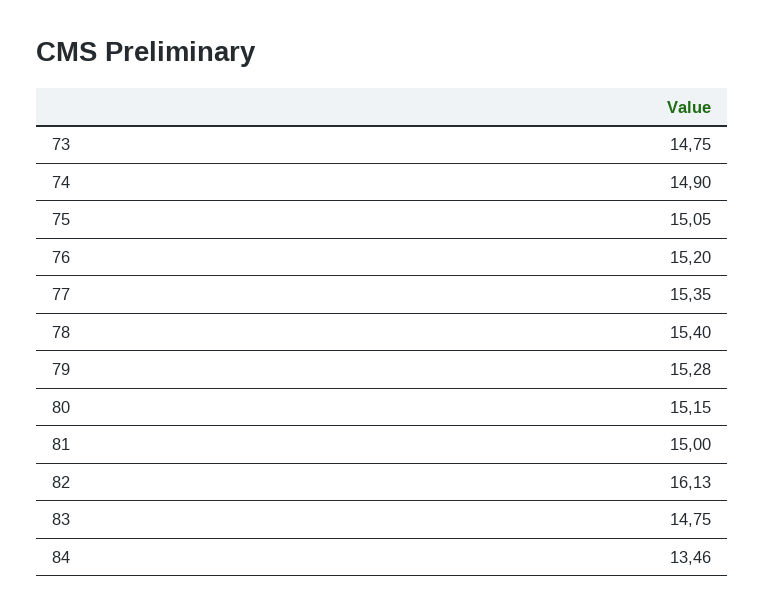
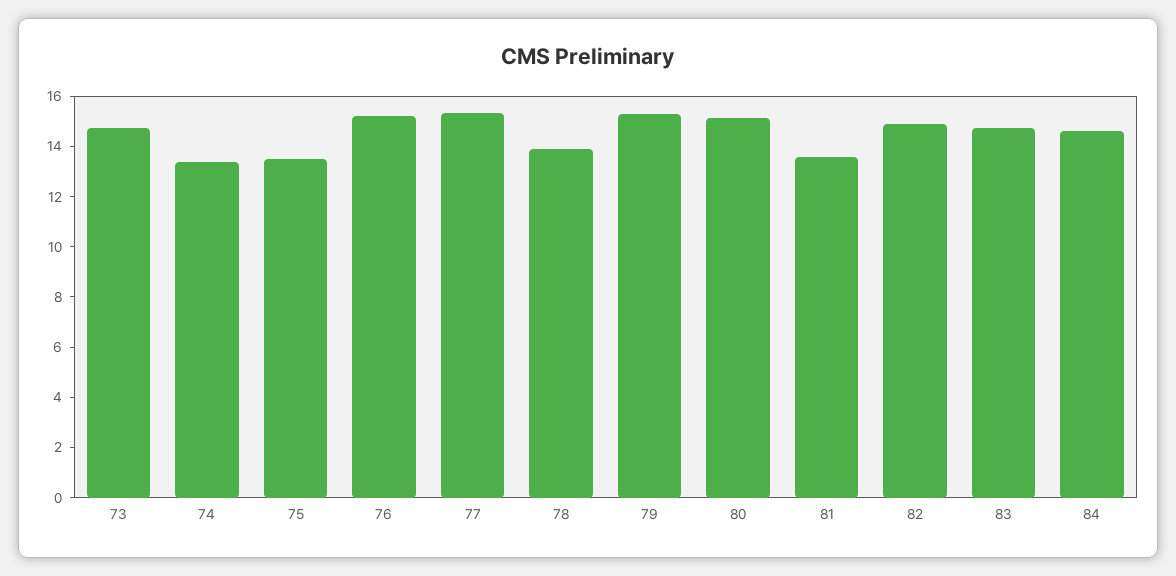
  {
    "73": 14.75,
-   "74": 14.9,
+   "74": 13.5,
-   "75": 15.05,
+   "75": 13.5,
    "76": 15.2,
    "77": 15.35,
-   "78": 15.4,
+   "78": 14,
    "79": 15.28,
    "80": 15.15,
-   "81": 15,
+   "81": 13.5,
-   "82": 16.13,
+   "82": 15,
    "83": 14.75,
-   "84": 13.46
+   "84": 14.5
  }

